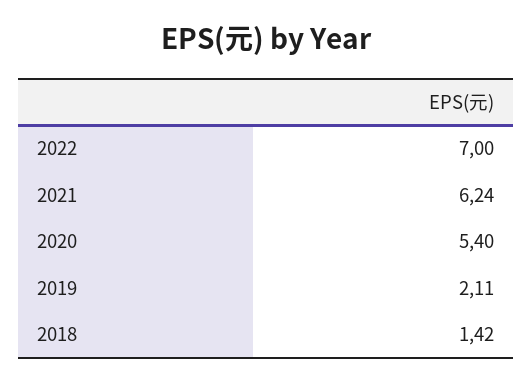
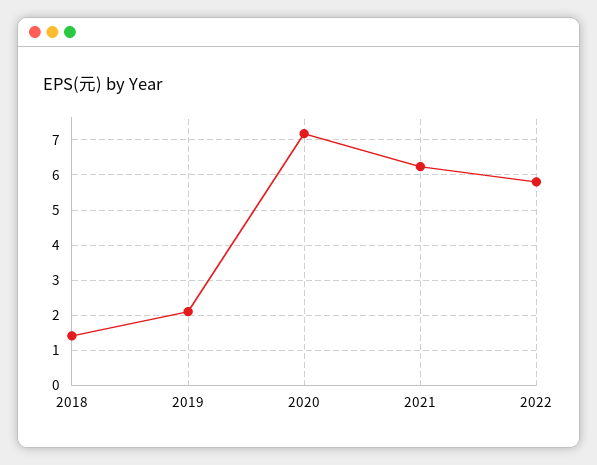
  {
-   "2022": 7,
+   "2022": 5.8,
    "2021": 6.24,
-   "2020": 5.4,
+   "2020": 7.2,
    "2019": 2.11,
    "2018": 1.42
  }

